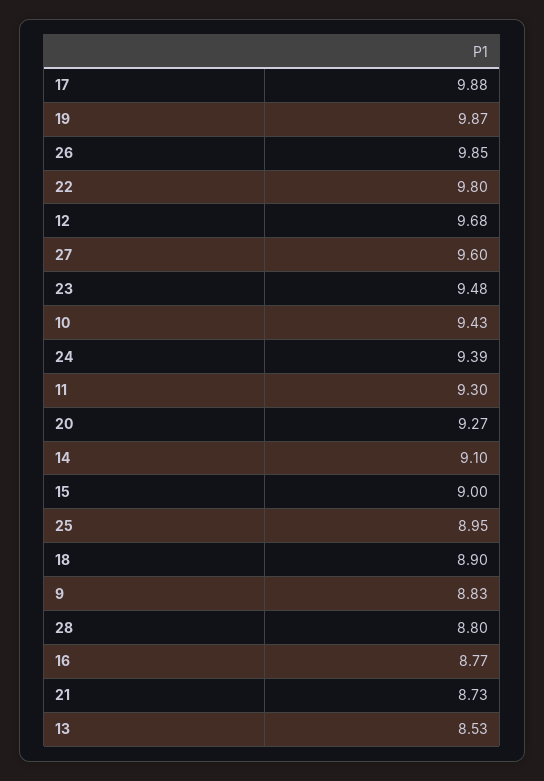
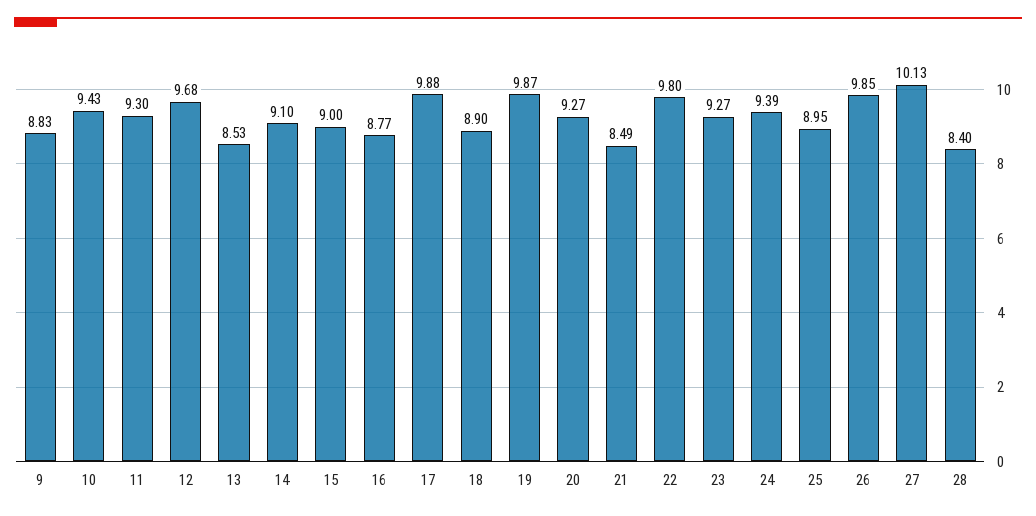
  {
    "17": 9.88,
    "19": 9.87,
    "26": 9.85,
    "22": 9.8,
    "12": 9.68,
-   "27": 9.6,
+   "27": 10.13,
-   "23": 9.48,
+   "23": 9.27,
    "10": 9.43,
    "24": 9.39,
    "11": 9.3,
    "20": 9.27,
    "14": 9.1,
    "15": 9,
    "25": 8.95,
    "18": 8.9,
    "9": 8.83,
-   "28": 8.8,
+   "28": 8.4,
    "16": 8.77,
-   "21": 8.73,
+   "21": 8.49,
    "13": 8.53
  }

